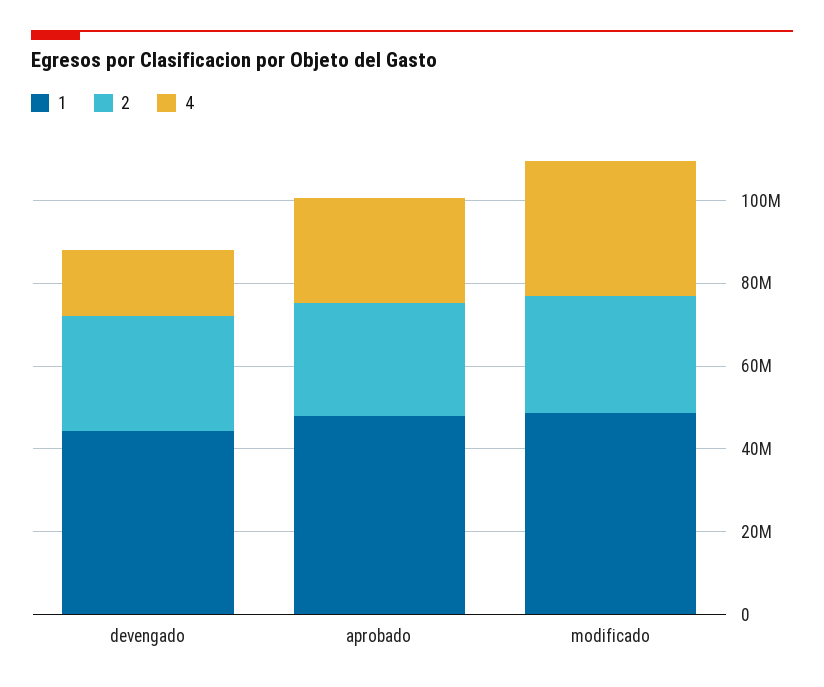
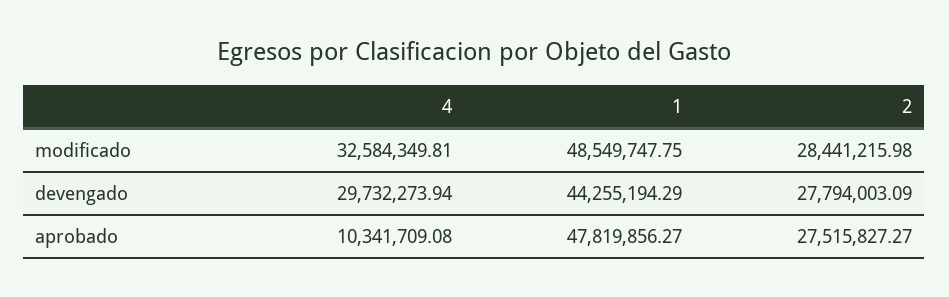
  {
    "1": {
      "devengado": 44255194.29,
      "aprobado": 47819856.27,
      "modificado": 48549747.75
    },
    "2": {
      "devengado": 27794003.09,
      "aprobado": 27515827.27,
      "modificado": 28441215.98
    },
    "4": {
-     "devengado": 15000000,
+     "devengado": 29732273.94,
-     "aprobado": 25000000,
+     "aprobado": 10341709.08,
      "modificado": 32584349.81
    }
  }

